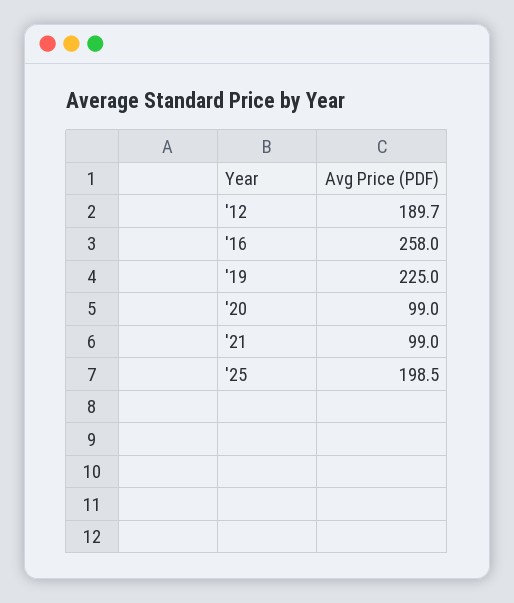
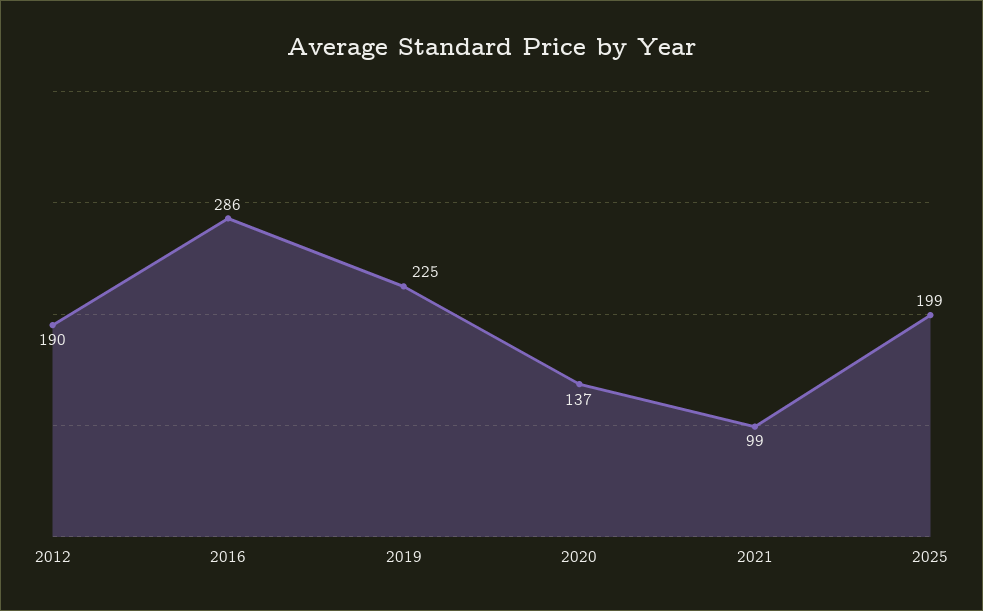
  {
    "'12": 189.7,
-   "'16": 258,
+   "'16": 286,
    "'19": 225,
-   "'20": 99,
+   "'20": 137,
    "'21": 99,
    "'25": 198.5
  }

